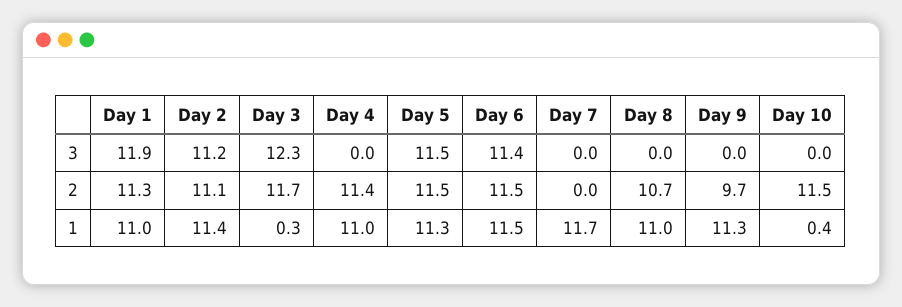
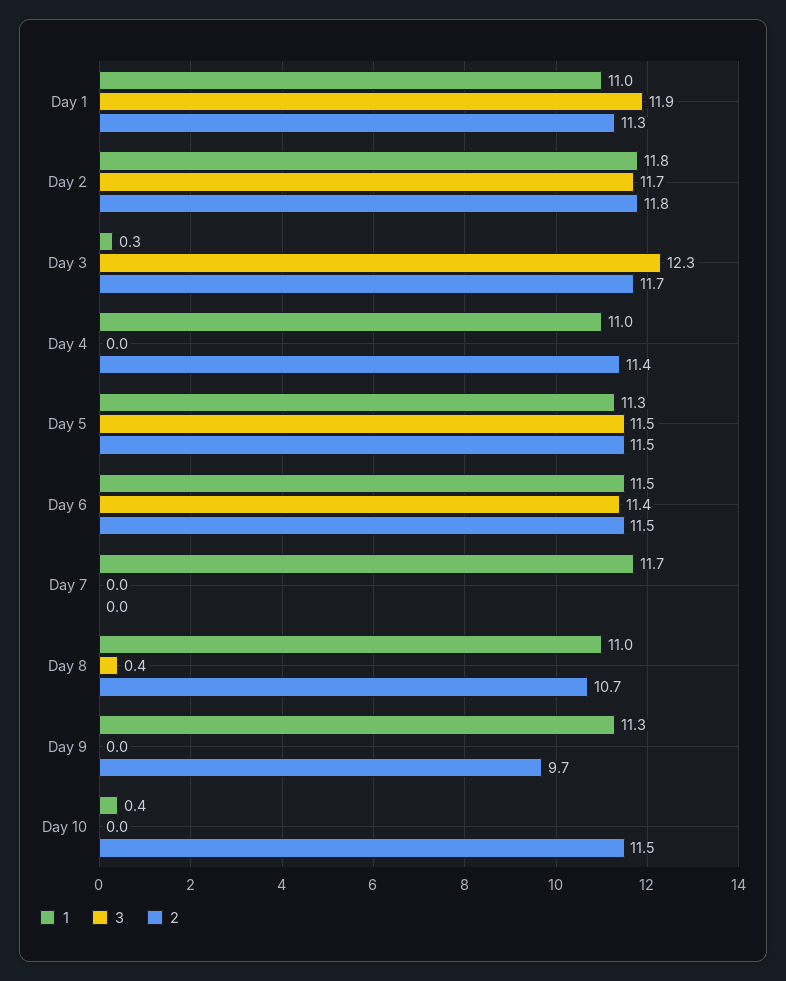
  {
    "3": {
      "Day 1": 11.9,
-     "Day 2": 11.2,
+     "Day 2": 11.7,
      "Day 3": 12.3,
      "Day 4": 0,
      "Day 5": 11.5,
      "Day 6": 11.4,
      "Day 7": 0,
-     "Day 8": 0,
+     "Day 8": 0.4,
      "Day 9": 0,
      "Day 10": 0
    },
    "2": {
      "Day 1": 11.3,
-     "Day 2": 11.1,
+     "Day 2": 11.8,
      "Day 3": 11.7,
      "Day 4": 11.4,
      "Day 5": 11.5,
      "Day 6": 11.5,
      "Day 7": 0,
      "Day 8": 10.7,
      "Day 9": 9.7,
      "Day 10": 11.5
    },
    "1": {
      "Day 1": 11,
-     "Day 2": 11.4,
+     "Day 2": 11.8,
      "Day 3": 0.3,
      "Day 4": 11,
      "Day 5": 11.3,
      "Day 6": 11.5,
      "Day 7": 11.7,
      "Day 8": 11,
      "Day 9": 11.3,
      "Day 10": 0.4
    }
  }

